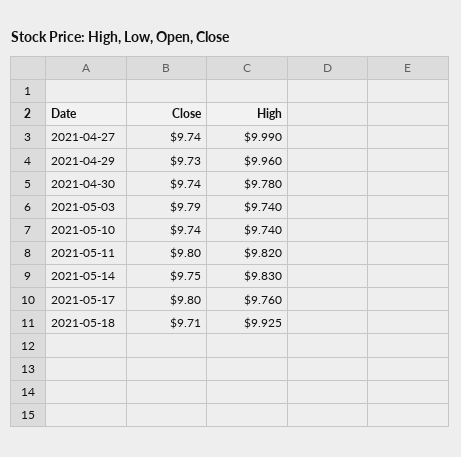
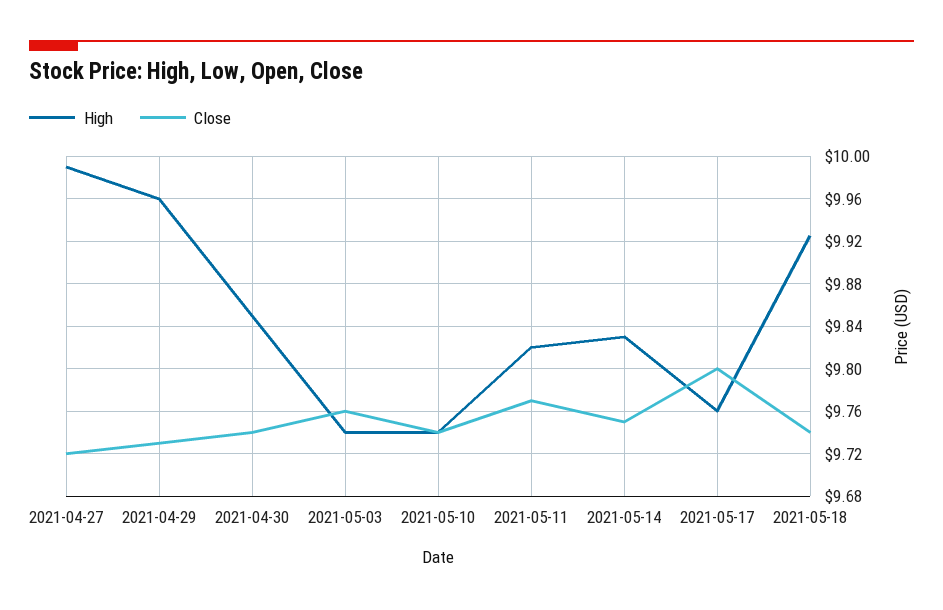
  {
    "Close": {
-     "2021-04-27": 9.74,
+     "2021-04-27": 9.72,
      "2021-04-29": 9.73,
      "2021-04-30": 9.74,
-     "2021-05-03": 9.79,
+     "2021-05-03": 9.76,
      "2021-05-10": 9.74,
-     "2021-05-11": 9.8,
+     "2021-05-11": 9.77,
      "2021-05-14": 9.75,
      "2021-05-17": 9.8,
-     "2021-05-18": 9.71
+     "2021-05-18": 9.74
    },
    "High": {
      "2021-04-27": 9.99,
      "2021-04-29": 9.96,
-     "2021-04-30": 9.78,
+     "2021-04-30": 9.85,
      "2021-05-03": 9.74,
      "2021-05-10": 9.74,
      "2021-05-11": 9.82,
      "2021-05-14": 9.83,
      "2021-05-17": 9.76,
      "2021-05-18": 9.925
    }
  }

